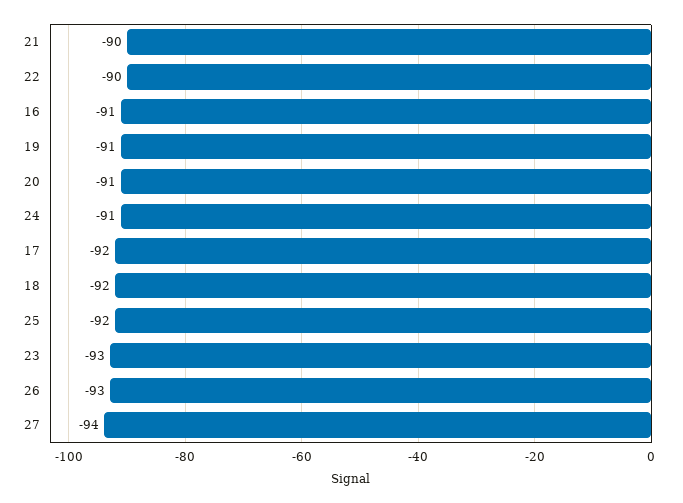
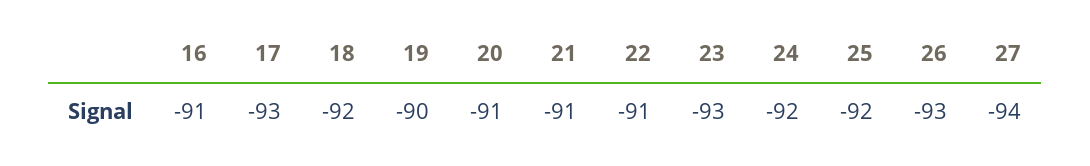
  {
-   "21": -90,
+   "21": -91,
-   "22": -90,
+   "22": -91,
    "16": -91,
-   "19": -91,
+   "19": -90,
    "20": -91,
-   "24": -91,
+   "24": -92,
-   "17": -92,
+   "17": -93,
    "18": -92,
    "25": -92,
    "23": -93,
    "26": -93,
    "27": -94
  }

